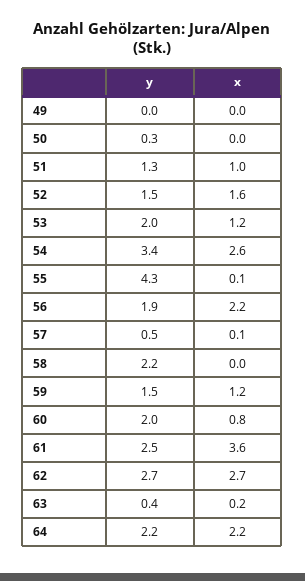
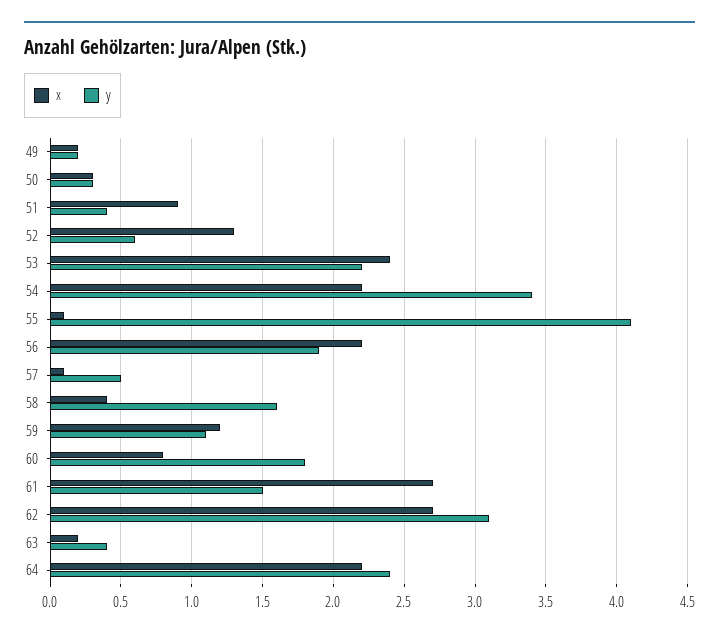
  {
    "y": {
-     "49": 0,
+     "49": 0.2,
      "50": 0.3,
-     "51": 1.3,
+     "51": 0.4,
-     "52": 1.5,
+     "52": 0.6,
-     "53": 2,
+     "53": 2.2,
      "54": 3.4,
-     "55": 4.3,
+     "55": 4.1,
      "56": 1.9,
      "57": 0.5,
-     "58": 2.2,
+     "58": 1.6,
-     "59": 1.5,
+     "59": 1.1,
-     "60": 2,
+     "60": 1.8,
-     "61": 2.5,
+     "61": 1.5,
-     "62": 2.7,
+     "62": 3.1,
      "63": 0.4,
-     "64": 2.2
+     "64": 2.4
    },
    "x": {
-     "49": 0,
+     "49": 0.2,
-     "50": 0,
+     "50": 0.3,
-     "51": 1,
+     "51": 0.9,
-     "52": 1.6,
+     "52": 1.3,
-     "53": 1.2,
+     "53": 2.4,
-     "54": 2.6,
+     "54": 2.2,
      "55": 0.1,
      "56": 2.2,
      "57": 0.1,
-     "58": 0,
+     "58": 0.4,
      "59": 1.2,
      "60": 0.8,
-     "61": 3.6,
+     "61": 2.7,
      "62": 2.7,
      "63": 0.2,
      "64": 2.2
    }
  }

